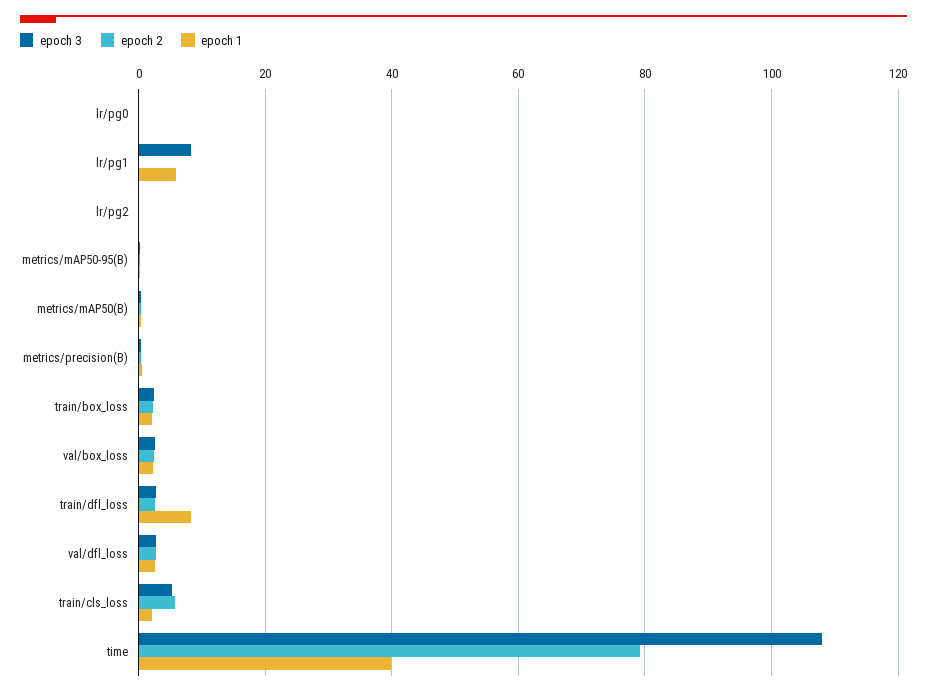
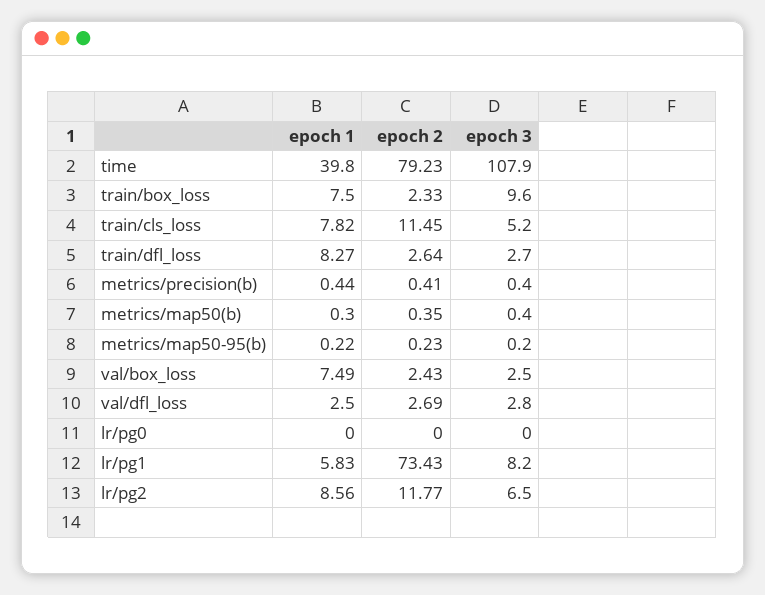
  {
    "epoch 3": {
      "lr/pg0": 0,
      "lr/pg1": 8.2,
-     "lr/pg2": 0,
+     "lr/pg2": 6.5,
      "metrics/mAP50-95(B)": 0.2,
      "metrics/mAP50(B)": 0.4,
      "metrics/precision(B)": 0.4,
-     "train/box_loss": 2,
+     "train/box_loss": 9.6,
      "val/box_loss": 2.5,
      "train/dfl_loss": 2.7,
      "val/dfl_loss": 2.8,
      "train/cls_loss": 5.2,
      "time": 107.9
    },
    "epoch 2": {
      "lr/pg0": 0,
-     "lr/pg1": 0,
+     "lr/pg1": 73.43,
-     "lr/pg2": 0,
+     "lr/pg2": 11.77,
      "metrics/mAP50-95(B)": 0.23,
      "metrics/mAP50(B)": 0.35,
      "metrics/precision(B)": 0.41,
      "train/box_loss": 2.33,
      "val/box_loss": 2.43,
      "train/dfl_loss": 2.64,
      "val/dfl_loss": 2.69,
-     "train/cls_loss": 6,
+     "train/cls_loss": 11.45,
      "time": 79.23
    },
    "epoch 1": {
      "lr/pg0": 0,
      "lr/pg1": 5.83,
-     "lr/pg2": 0,
+     "lr/pg2": 8.56,
      "metrics/mAP50-95(B)": 0.22,
      "metrics/mAP50(B)": 0.3,
      "metrics/precision(B)": 0.44,
-     "train/box_loss": 2,
+     "train/box_loss": 7.5,
-     "val/box_loss": 2,
+     "val/box_loss": 7.49,
      "train/dfl_loss": 8.27,
      "val/dfl_loss": 2.5,
-     "train/cls_loss": 2,
+     "train/cls_loss": 7.82,
      "time": 39.8
    }
  }

